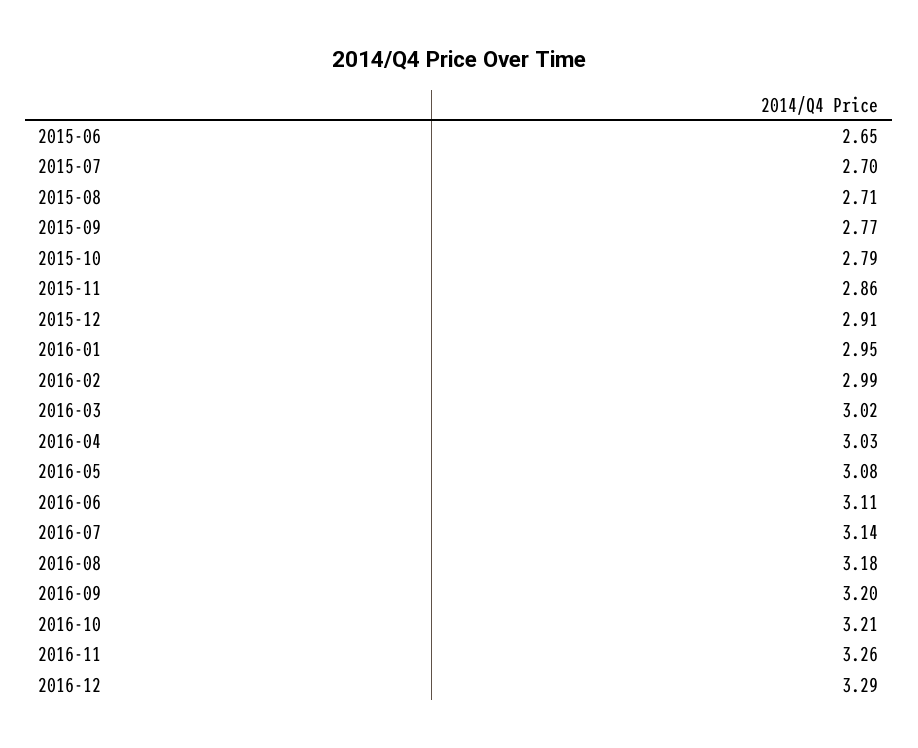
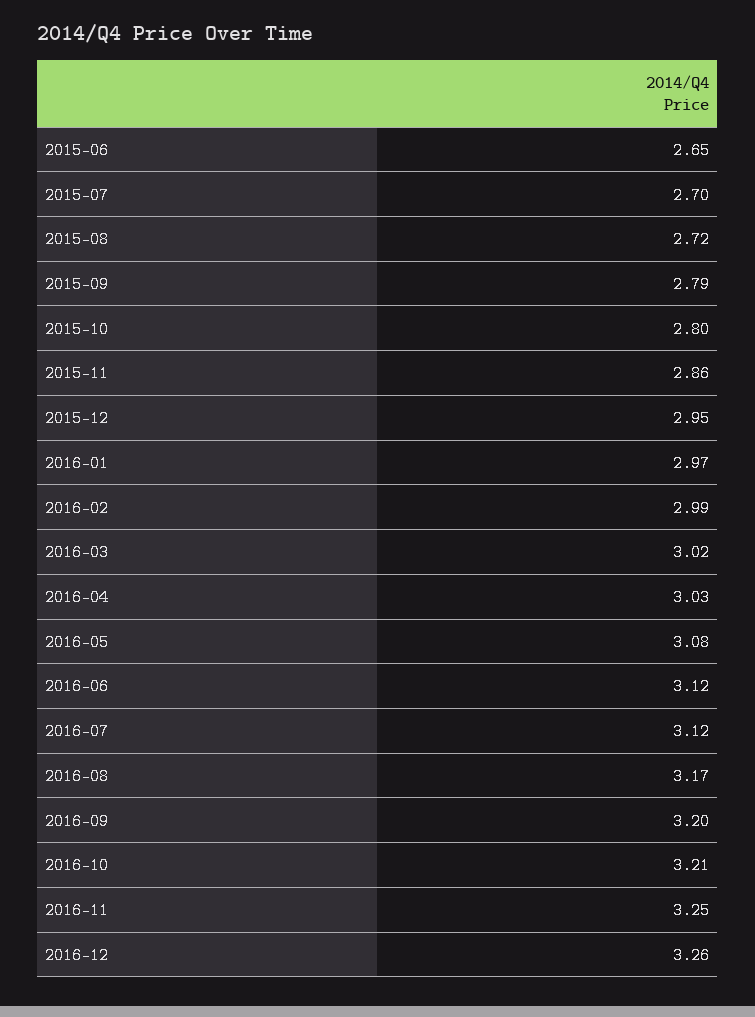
  {
    "2015-06": 2.65,
    "2015-07": 2.7,
-   "2015-08": 2.71,
+   "2015-08": 2.72,
-   "2015-09": 2.77,
+   "2015-09": 2.79,
-   "2015-10": 2.79,
+   "2015-10": 2.8,
    "2015-11": 2.86,
-   "2015-12": 2.91,
+   "2015-12": 2.95,
-   "2016-01": 2.95,
+   "2016-01": 2.97,
    "2016-02": 2.99,
    "2016-03": 3.02,
    "2016-04": 3.03,
    "2016-05": 3.08,
-   "2016-06": 3.11,
+   "2016-06": 3.12,
-   "2016-07": 3.14,
+   "2016-07": 3.12,
-   "2016-08": 3.18,
+   "2016-08": 3.17,
    "2016-09": 3.2,
    "2016-10": 3.21,
-   "2016-11": 3.26,
+   "2016-11": 3.25,
-   "2016-12": 3.29
+   "2016-12": 3.26
  }

